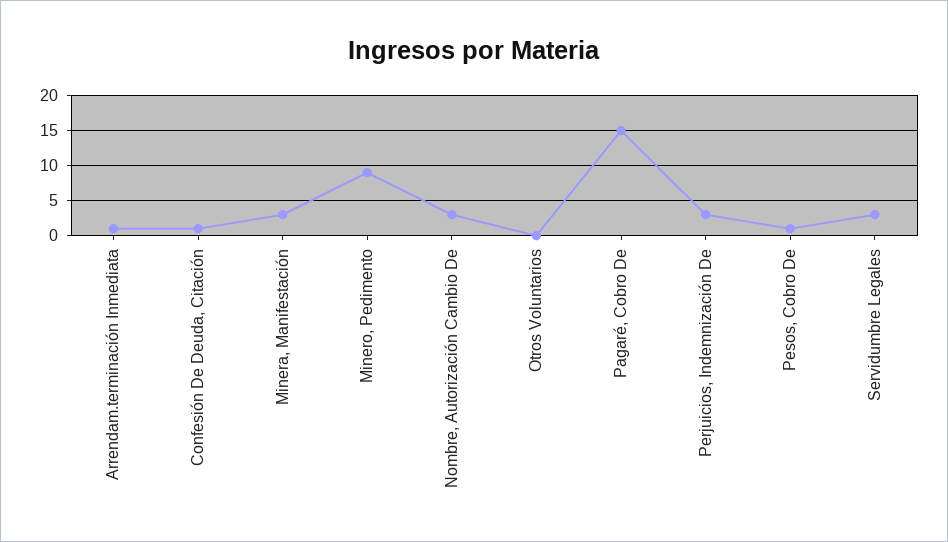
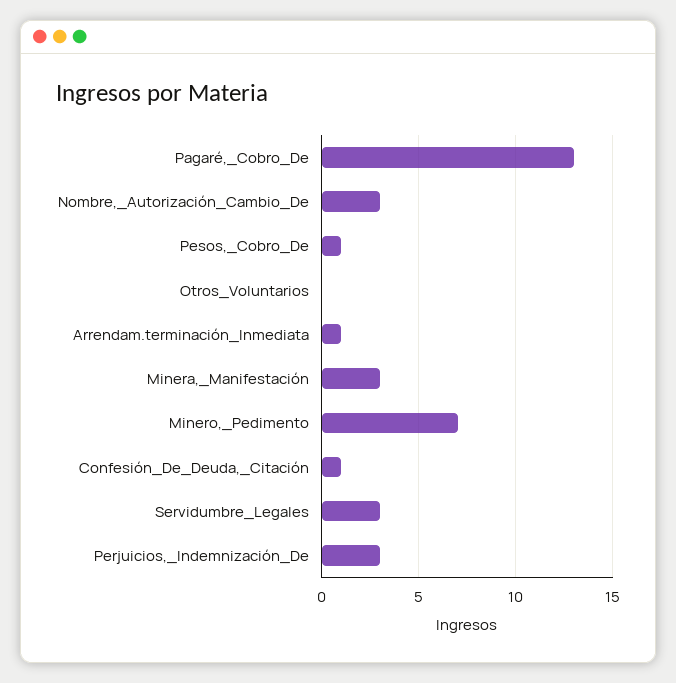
  {
    "Arrendam.terminación Inmediata": 1,
    "Confesión De Deuda, Citación": 1,
    "Minera, Manifestación": 3,
-   "Minero, Pedimento": 9,
+   "Minero, Pedimento": 7,
    "Nombre, Autorización Cambio De": 3,
    "Otros Voluntarios": 0,
-   "Pagaré, Cobro De": 15,
+   "Pagaré, Cobro De": 13,
    "Perjuicios, Indemnización De": 3,
    "Pesos, Cobro De": 1,
    "Servidumbre Legales": 3
  }

